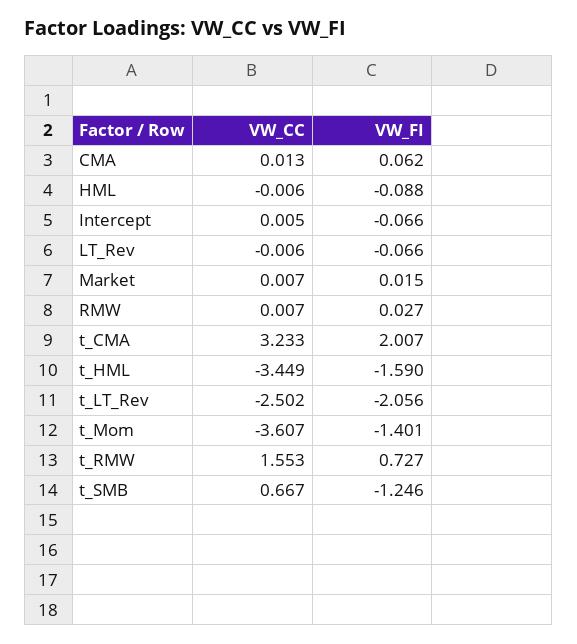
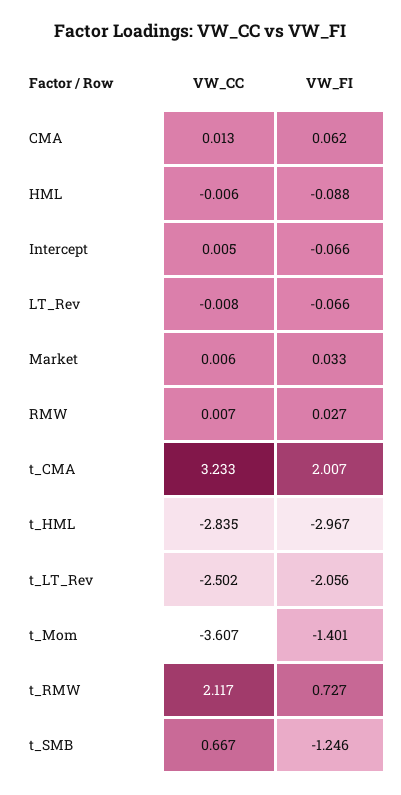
  {
    "VW_CC": {
      "CMA": 0.013,
      "HML": -0.006,
      "Intercept": 0.005,
-     "LT_Rev": -0.006,
+     "LT_Rev": -0.008,
-     "Market": 0.007,
+     "Market": 0.006,
      "RMW": 0.007,
      "t_CMA": 3.233,
-     "t_HML": -3.449,
+     "t_HML": -2.835,
      "t_LT_Rev": -2.502,
      "t_Mom": -3.607,
-     "t_RMW": 1.553,
+     "t_RMW": 2.117,
      "t_SMB": 0.667
    },
    "VW_FI": {
      "CMA": 0.062,
      "HML": -0.088,
      "Intercept": -0.066,
      "LT_Rev": -0.066,
-     "Market": 0.015,
+     "Market": 0.033,
      "RMW": 0.027,
      "t_CMA": 2.007,
-     "t_HML": -1.59,
+     "t_HML": -2.967,
      "t_LT_Rev": -2.056,
      "t_Mom": -1.401,
      "t_RMW": 0.727,
      "t_SMB": -1.246
    }
  }

